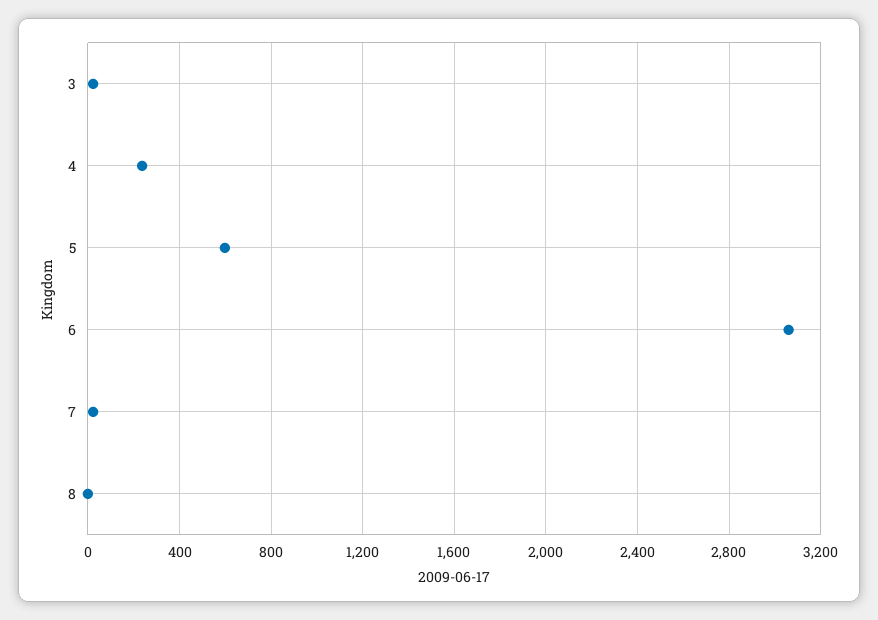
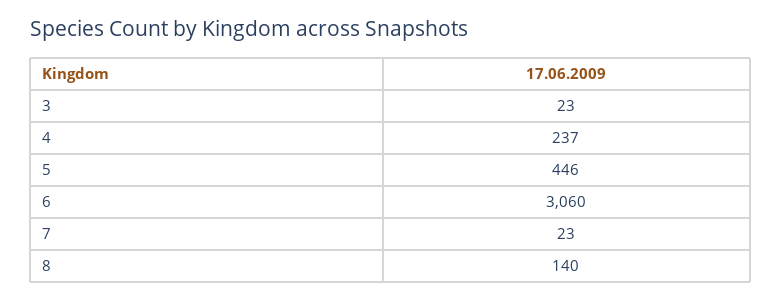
  {
    "3": 23,
    "4": 237,
-   "5": 600,
+   "5": 446,
    "6": 3060,
    "7": 23,
-   "8": 0
+   "8": 140
  }

